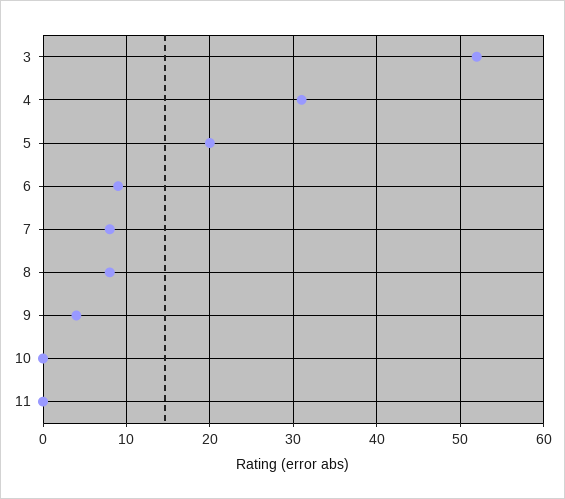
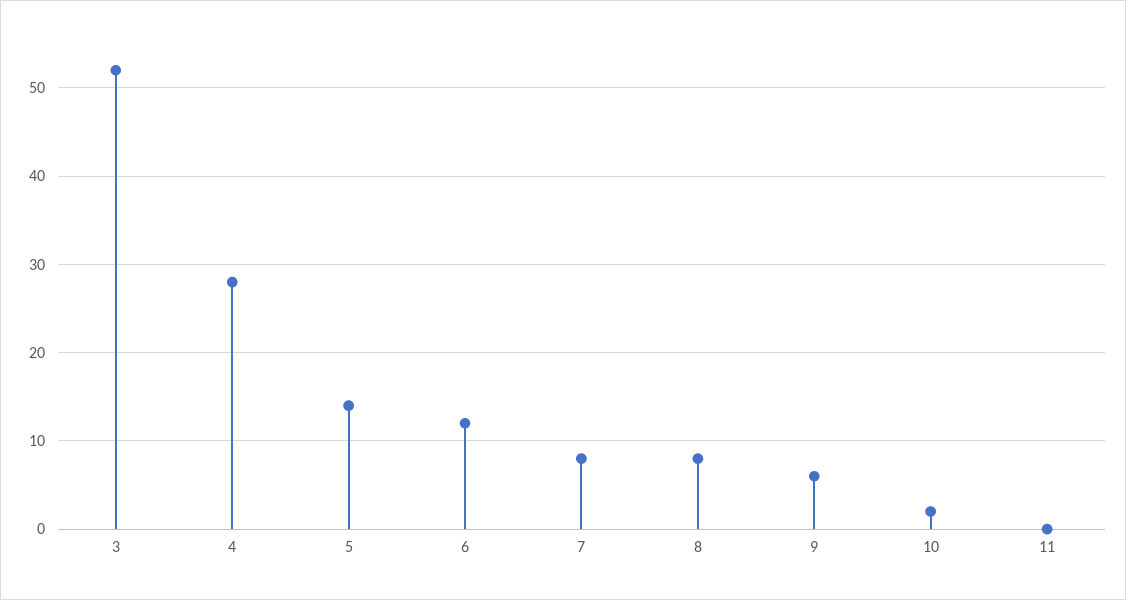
  {
    "3": 52,
-   "4": 31,
+   "4": 28,
-   "5": 20,
+   "5": 14,
-   "6": 9,
+   "6": 12,
    "7": 8,
    "8": 8,
-   "9": 4,
+   "9": 6,
-   "10": 0,
+   "10": 2,
    "11": 0
  }

